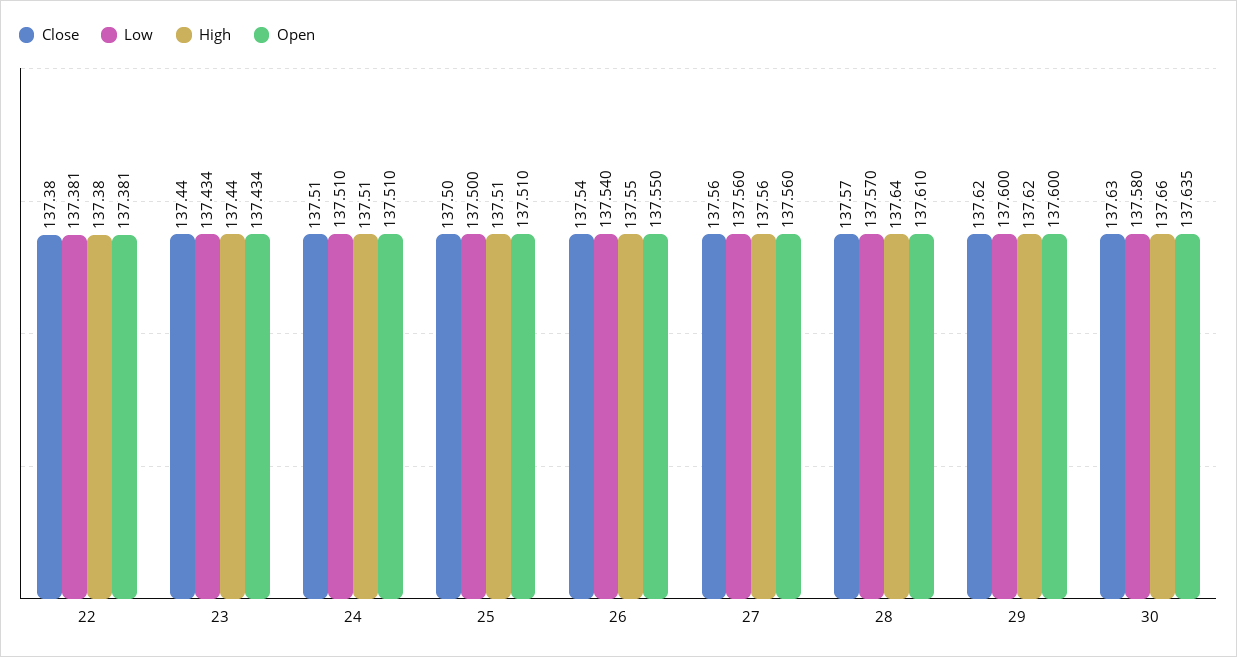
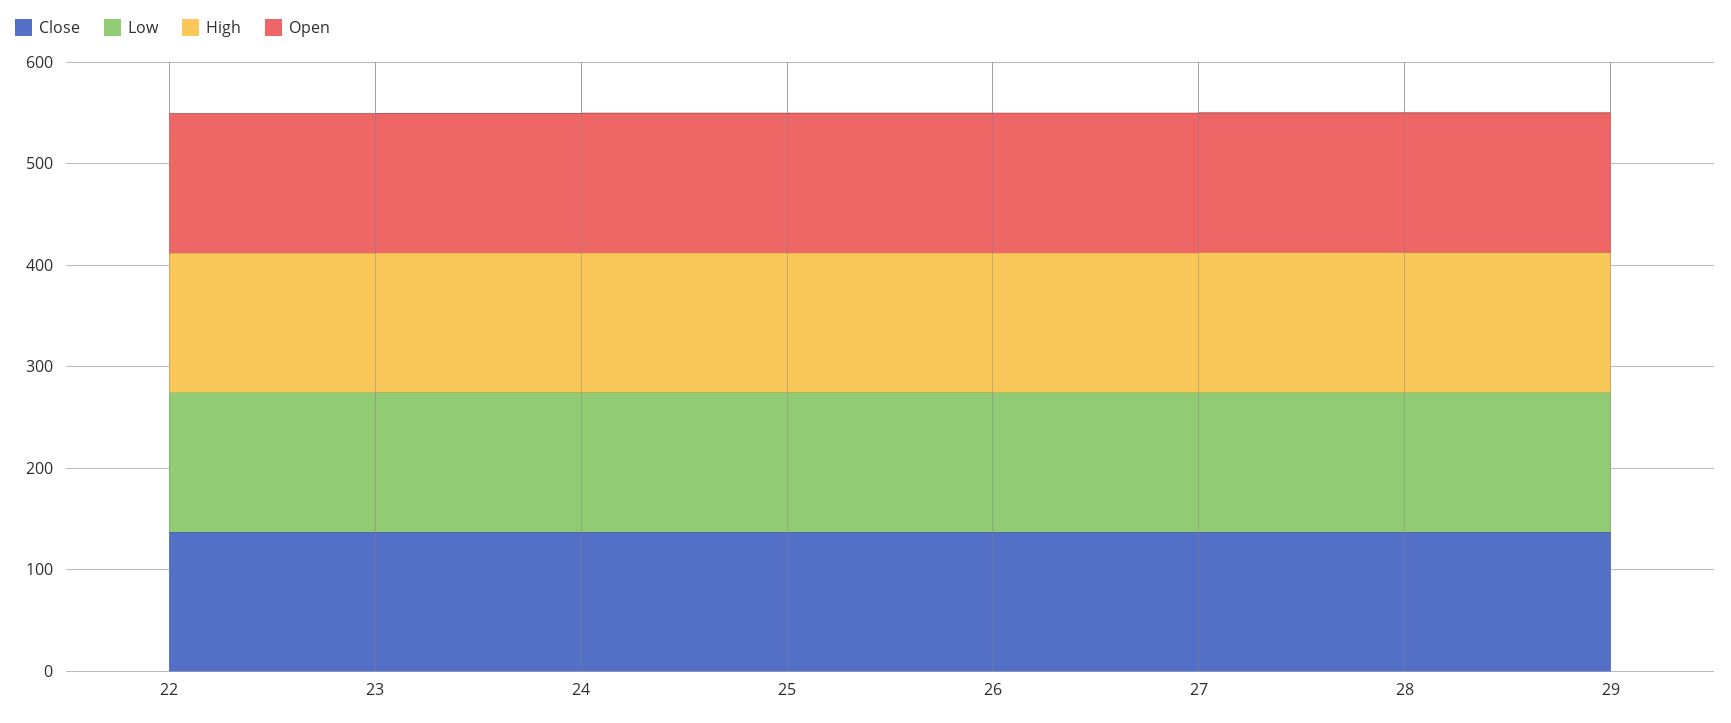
  {
    "Close": {
      "22": 137.38,
      "23": 137.44,
      "24": 137.51,
      "25": 137.5,
      "26": 137.54,
      "27": 137.56,
      "28": 137.57,
-     "29": 137.62,
+     "29": 137.62
-     "30": 137.63
    },
    "Low": {
      "22": 137.381,
      "23": 137.434,
      "24": 137.51,
      "25": 137.5,
      "26": 137.54,
      "27": 137.56,
      "28": 137.57,
-     "29": 137.6,
+     "29": 137.6
-     "30": 137.58
    },
    "High": {
      "22": 137.38,
      "23": 137.44,
      "24": 137.51,
      "25": 137.51,
      "26": 137.55,
      "27": 137.56,
      "28": 137.64,
-     "29": 137.62,
+     "29": 137.62
-     "30": 137.66
    },
    "Open": {
      "22": 137.381,
      "23": 137.434,
      "24": 137.51,
      "25": 137.51,
      "26": 137.55,
      "27": 137.56,
      "28": 137.61,
-     "29": 137.6,
+     "29": 137.6
-     "30": 137.635
    }
  }

